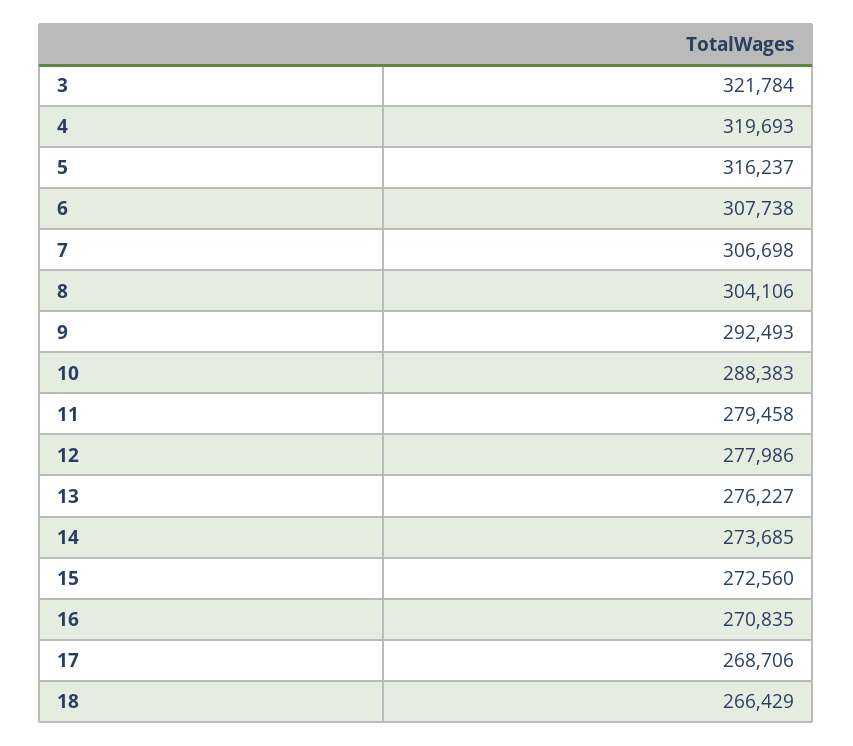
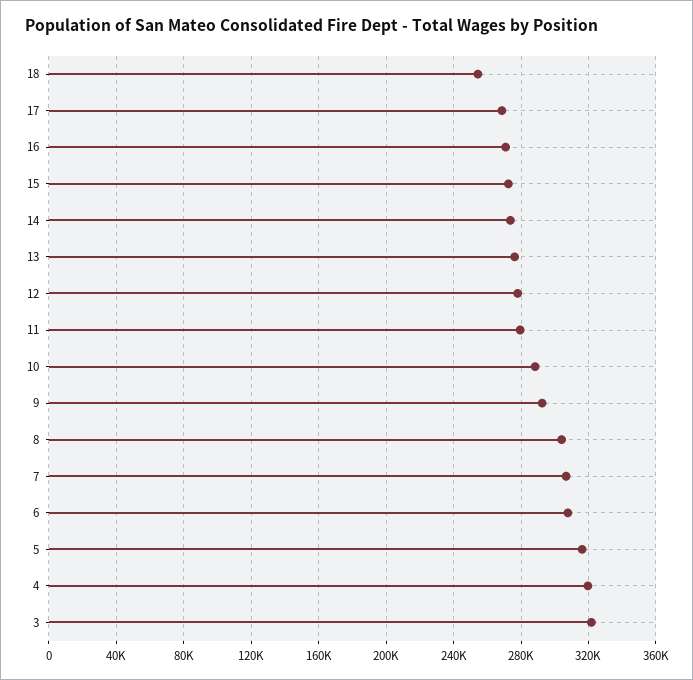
  {
    "3": 321784,
    "4": 319693,
    "5": 316237,
    "6": 307738,
    "7": 306698,
    "8": 304106,
    "9": 292493,
    "10": 288383,
    "11": 279458,
    "12": 277986,
    "13": 276227,
    "14": 273685,
    "15": 272560,
    "16": 270835,
    "17": 268706,
-   "18": 266429
+   "18": 255000
  }

